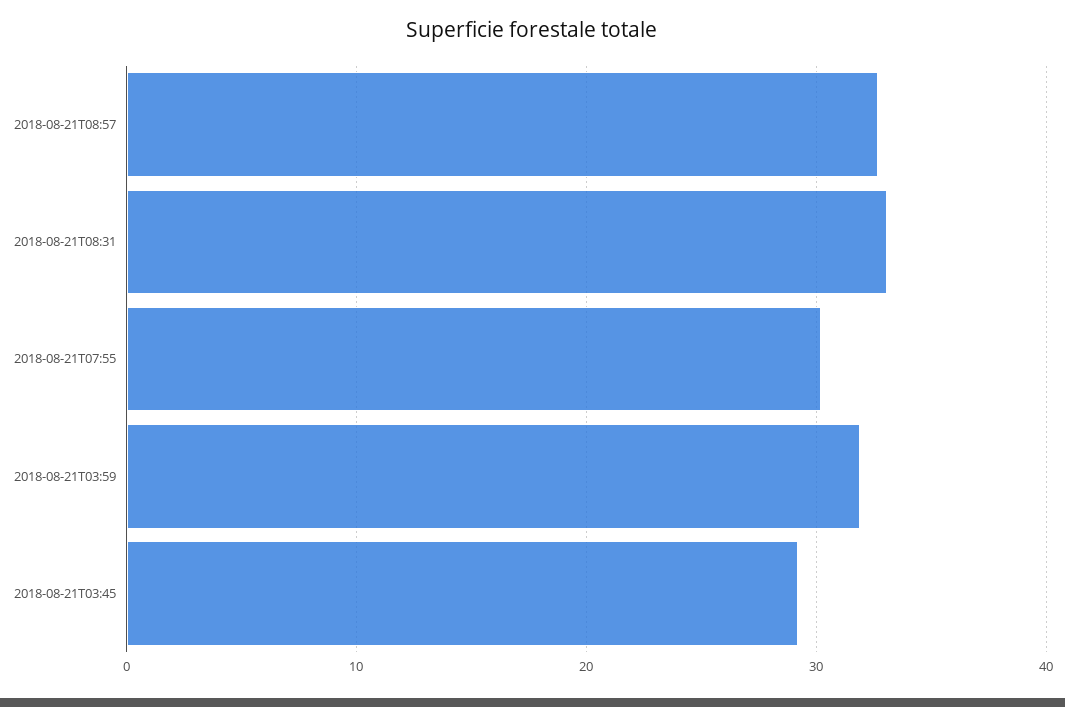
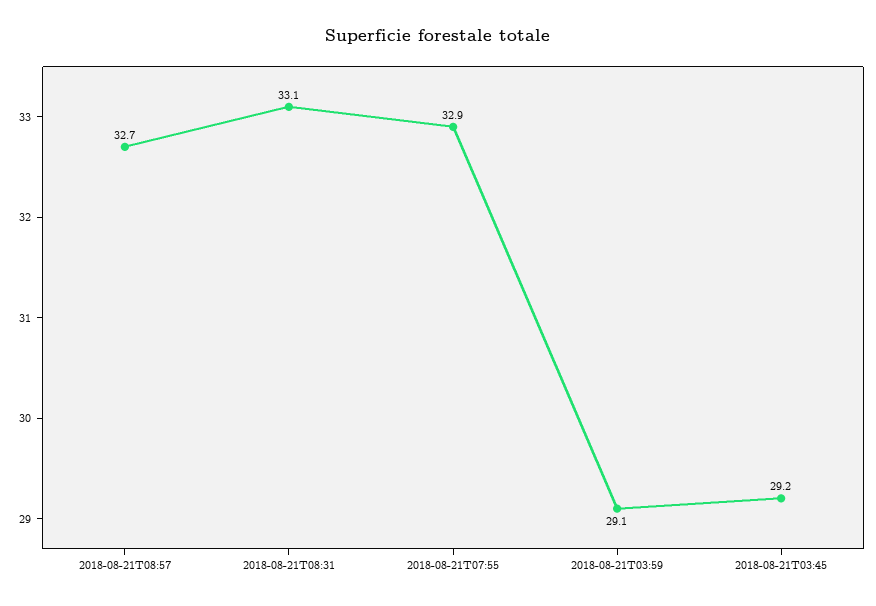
  {
    "2018-08-21T08:57": 32.7,
    "2018-08-21T08:31": 33.1,
-   "2018-08-21T07:55": 30,
+   "2018-08-21T07:55": 32.9,
-   "2018-08-21T03:59": 32,
+   "2018-08-21T03:59": 29.1,
    "2018-08-21T03:45": 29.2
  }

